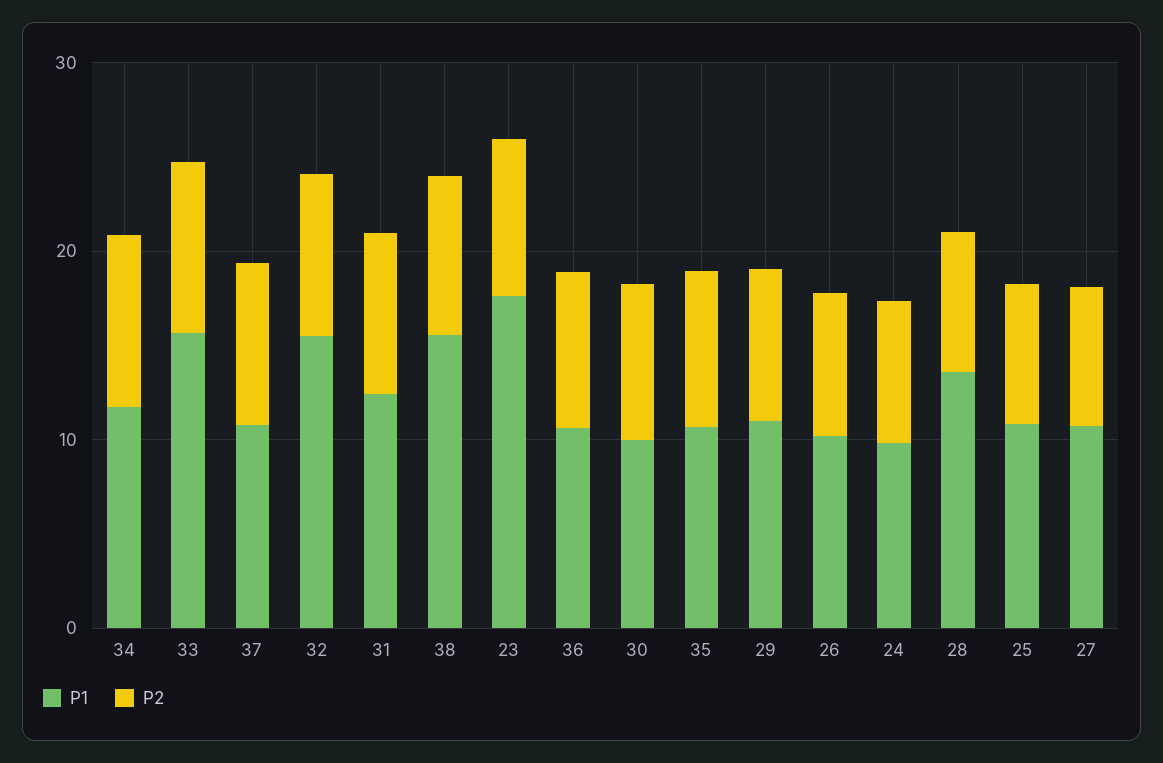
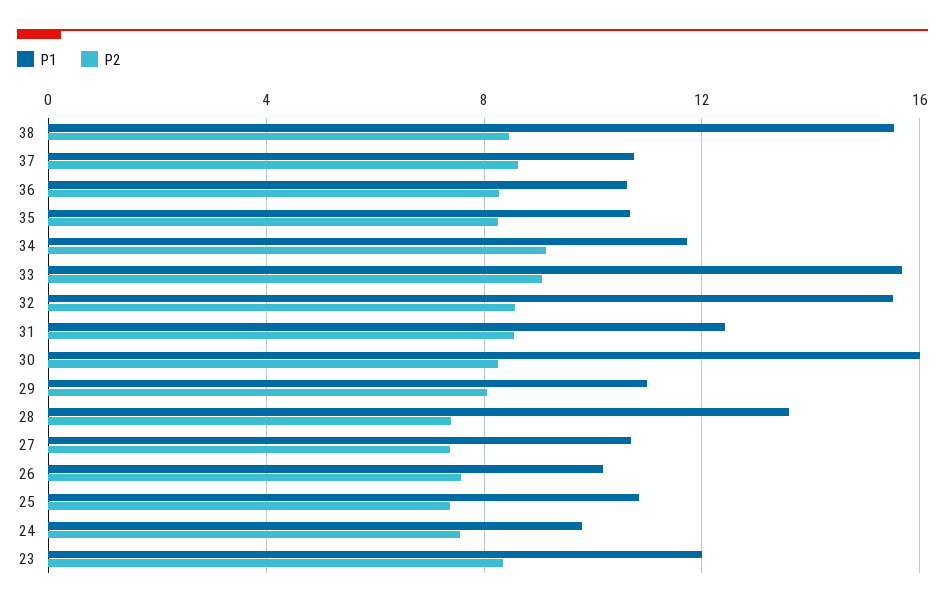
  {
    "P1": {
      "34": 11.5,
      "33": 15.5,
      "37": 11,
      "32": 15.5,
      "31": 12.5,
      "38": 15.5,
-     "23": 18,
+     "23": 12,
      "36": 10.5,
-     "30": 10,
+     "30": 16,
      "35": 10.5,
      "29": 11,
      "26": 10,
      "24": 10,
      "28": 13.5,
      "25": 11,
      "27": 10.5
    },
    "P2": {
      "34": 9,
      "33": 9,
      "37": 8.5,
      "32": 8.5,
      "31": 8.5,
      "38": 8.5,
      "23": 8.5,
      "36": 8.5,
      "30": 8.5,
      "35": 8.5,
      "29": 8,
      "26": 7.5,
      "24": 7.5,
      "28": 7.5,
      "25": 7.5,
      "27": 7.5
    }
  }

